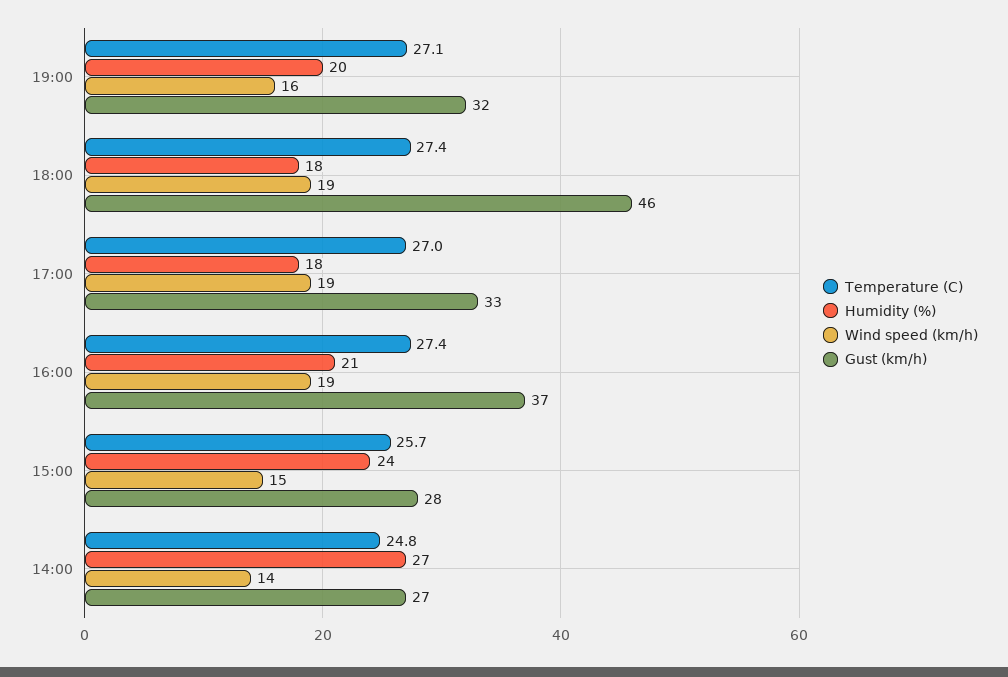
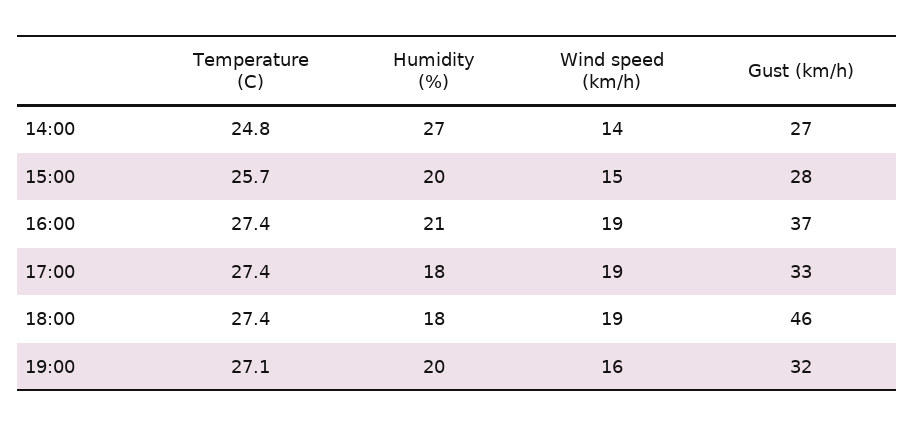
  {
    "Temperature (C)": {
      "19:00": 27.1,
      "18:00": 27.4,
-     "17:00": 27,
+     "17:00": 27.4,
      "16:00": 27.4,
      "15:00": 25.7,
      "14:00": 24.8
    },
    "Humidity (%)": {
      "19:00": 20,
      "18:00": 18,
      "17:00": 18,
      "16:00": 21,
-     "15:00": 24,
+     "15:00": 20,
      "14:00": 27
    },
    "Wind speed (km/h)": {
      "19:00": 16,
      "18:00": 19,
      "17:00": 19,
      "16:00": 19,
      "15:00": 15,
      "14:00": 14
    },
    "Gust (km/h)": {
      "19:00": 32,
      "18:00": 46,
      "17:00": 33,
      "16:00": 37,
      "15:00": 28,
      "14:00": 27
    }
  }

